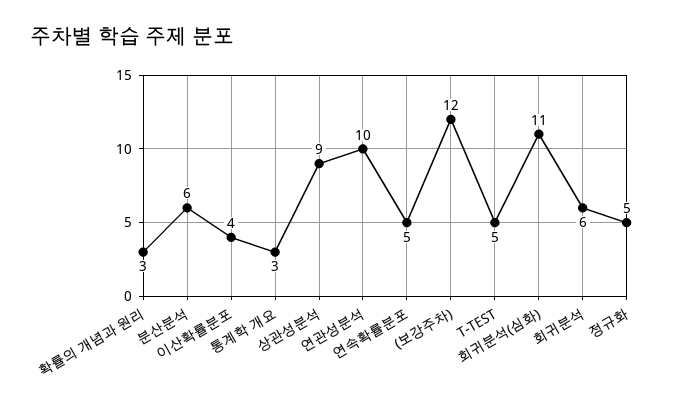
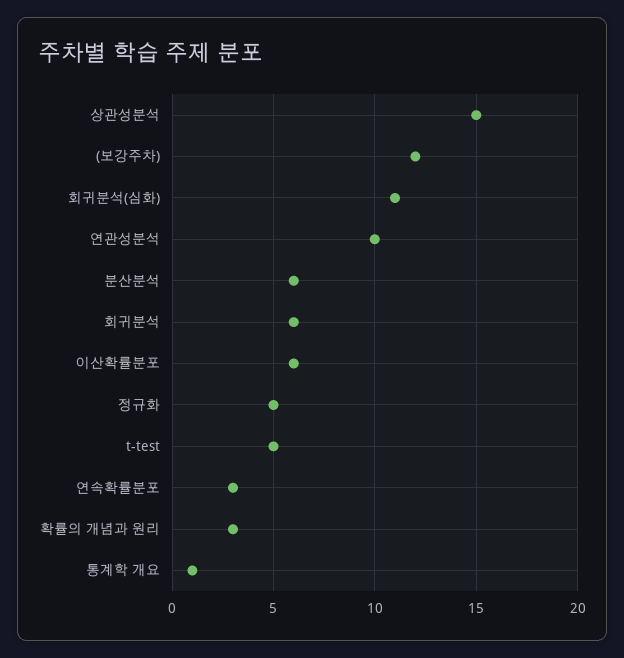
  {
    "확률의 개념과 원리": 3,
    "분산분석": 6,
-   "이산확률분포": 4,
+   "이산확률분포": 6,
-   "통계학 개요": 3,
+   "통계학 개요": 1,
-   "상관성분석": 9,
+   "상관성분석": 15,
    "연관성분석": 10,
-   "연속확률분포": 5,
+   "연속확률분포": 3,
    "(보강주차)": 12,
    "T-TEST": 5,
    "회귀분석(심화)": 11,
    "회귀분석": 6,
    "정규화": 5
  }

